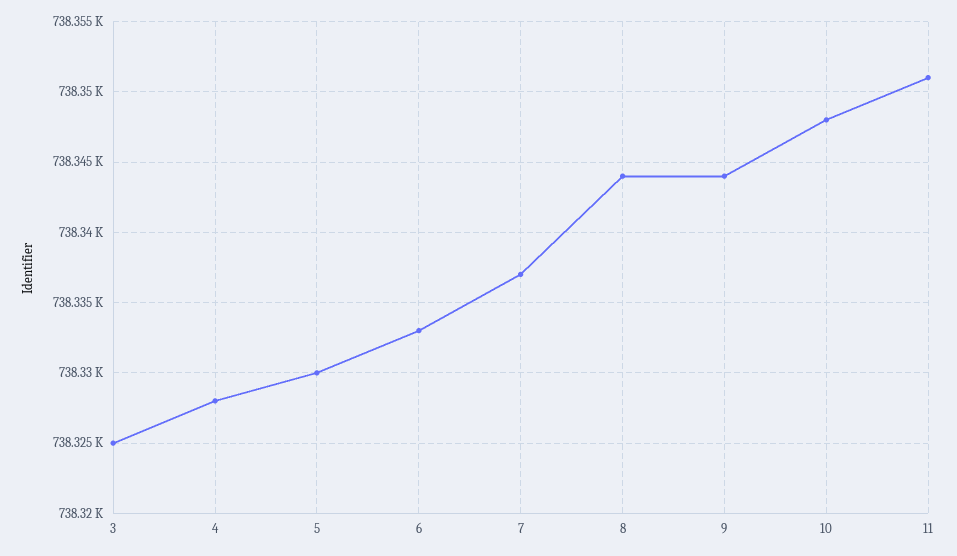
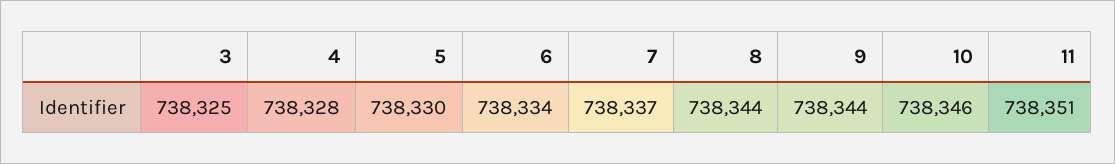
  {
    "3": 738325,
    "4": 738328,
    "5": 738330,
-   "6": 738333,
+   "6": 738334,
    "7": 738337,
    "8": 738344,
    "9": 738344,
-   "10": 738348,
+   "10": 738346,
    "11": 738351
  }

